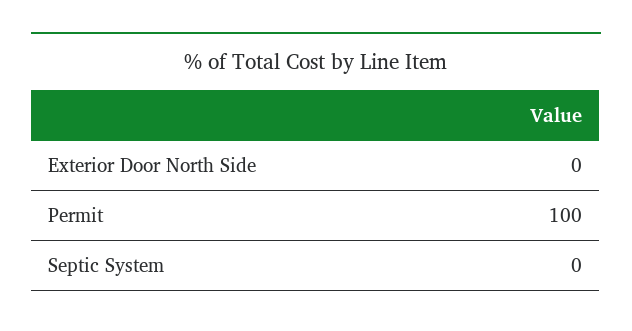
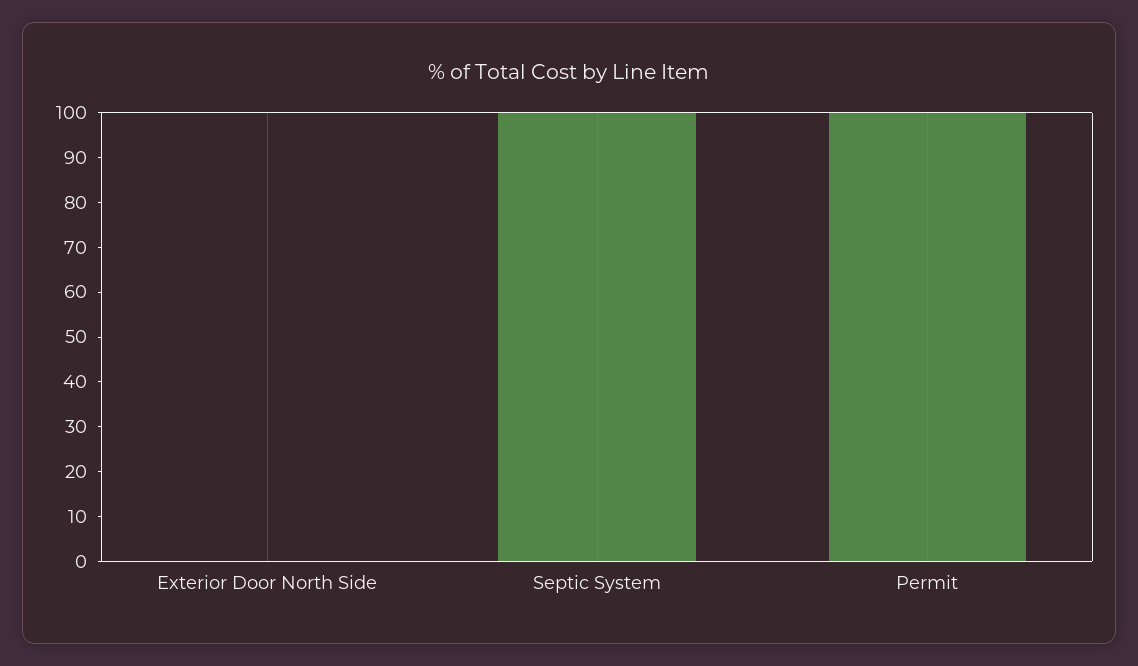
  {
    "Exterior Door North Side": 0,
    "Permit": 100,
-   "Septic System": 0
+   "Septic System": 100
  }

